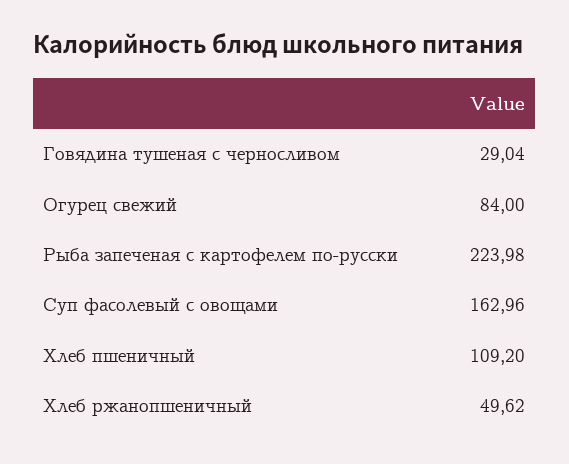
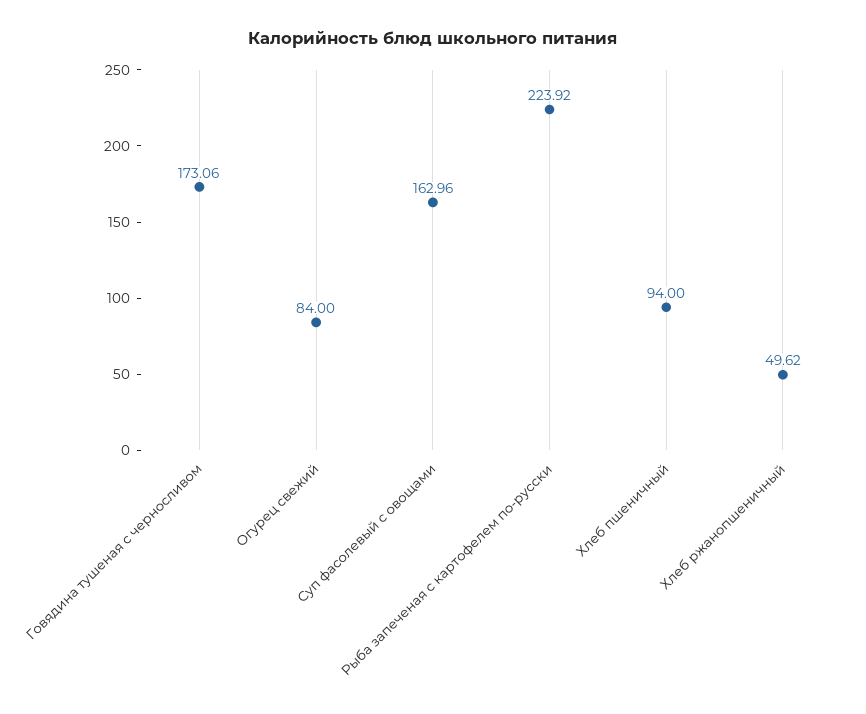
  {
-   "Говядина тушеная с черносливом": 29.04,
+   "Говядина тушеная с черносливом": 173.06,
    "Огурец свежий": 84,
-   "Рыба запеченая с картофелем по-русски": 223.98,
+   "Рыба запеченая с картофелем по-русски": 223.92,
    "Суп фасолевый с овощами": 162.96,
-   "Хлеб пшеничный": 109.2,
+   "Хлеб пшеничный": 94,
    "Хлеб ржанопшеничный": 49.62
  }

